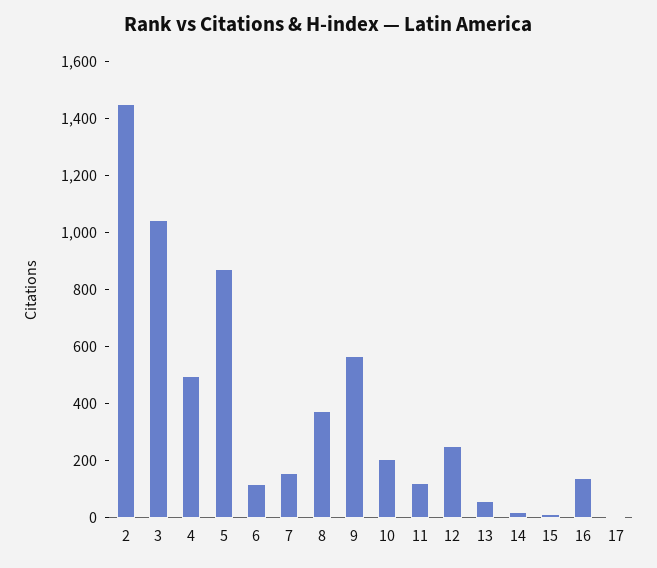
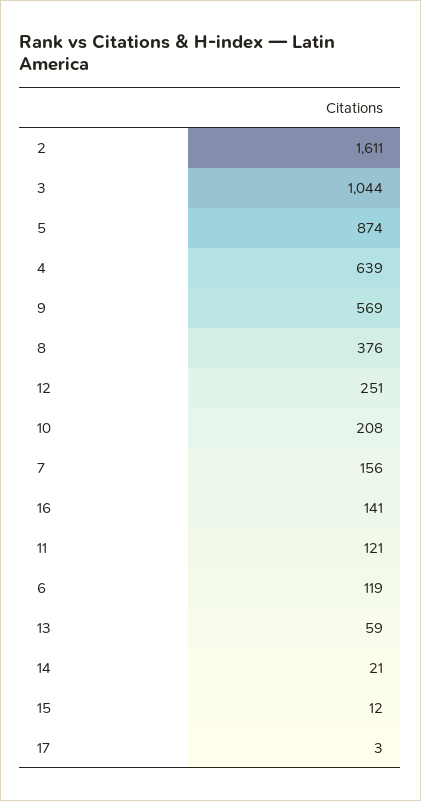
  {
-   "2": 1450,
+   "2": 1611,
    "3": 1044,
-   "4": 500,
+   "4": 639,
    "5": 874,
    "6": 119,
    "7": 156,
    "8": 376,
    "9": 569,
    "10": 208,
    "11": 121,
    "12": 251,
    "13": 59,
    "14": 21,
    "15": 12,
    "16": 141,
    "17": 3
  }

